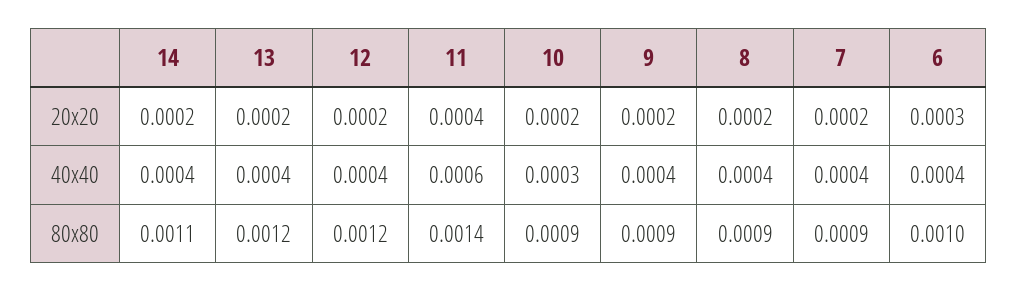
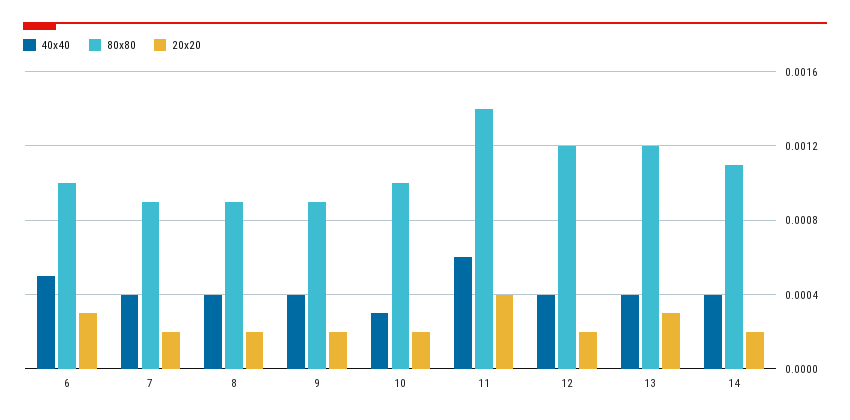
  {
    "20x20": {
      "14": 0.0002,
-     "13": 0.0002,
+     "13": 0.0003,
      "12": 0.0002,
      "11": 0.0004,
      "10": 0.0002,
      "9": 0.0002,
      "8": 0.0002,
      "7": 0.0002,
      "6": 0.0003
    },
    "40x40": {
      "14": 0.0004,
      "13": 0.0004,
      "12": 0.0004,
      "11": 0.0006,
      "10": 0.0003,
      "9": 0.0004,
      "8": 0.0004,
      "7": 0.0004,
-     "6": 0.0004
+     "6": 0.0005
    },
    "80x80": {
      "14": 0.0011,
      "13": 0.0012,
      "12": 0.0012,
      "11": 0.0014,
-     "10": 0.0009,
+     "10": 0.001,
      "9": 0.0009,
      "8": 0.0009,
      "7": 0.0009,
      "6": 0.001
    }
  }

